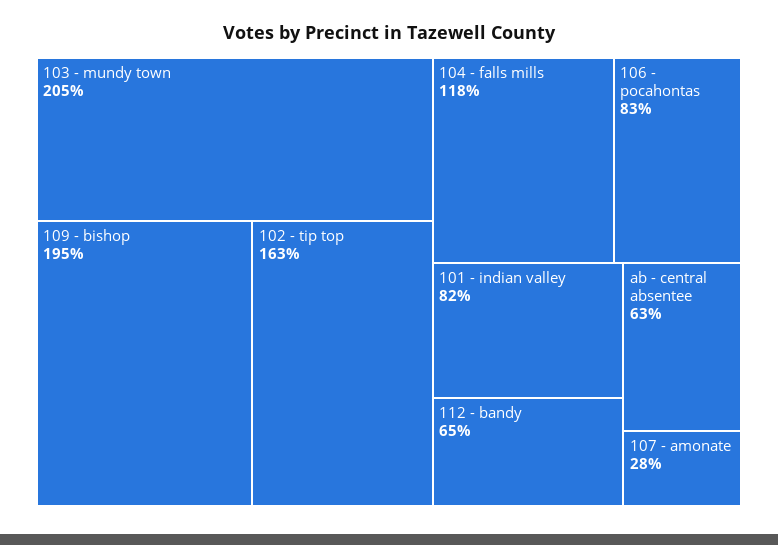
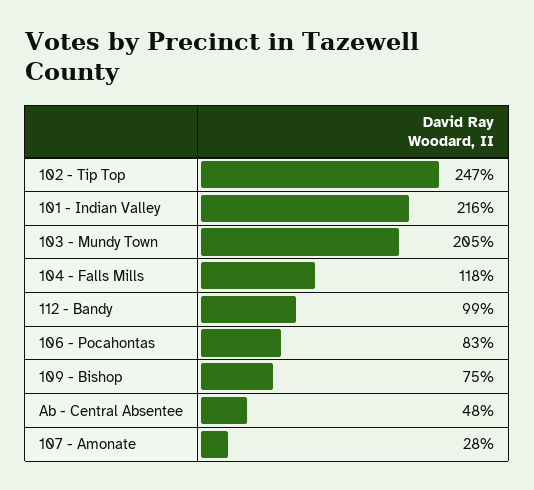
  {
    "103 - mundy town": 205,
-   "109 - bishop": 195,
+   "109 - bishop": 75,
-   "102 - tip top": 163,
+   "102 - tip top": 247,
    "104 - falls mills": 118,
    "106 - pocahontas": 83,
-   "101 - indian valley": 82,
+   "101 - indian valley": 216,
-   "112 - bandy": 65,
+   "112 - bandy": 99,
-   "ab - central absentee": 63,
+   "ab - central absentee": 48,
    "107 - amonate": 28
  }

